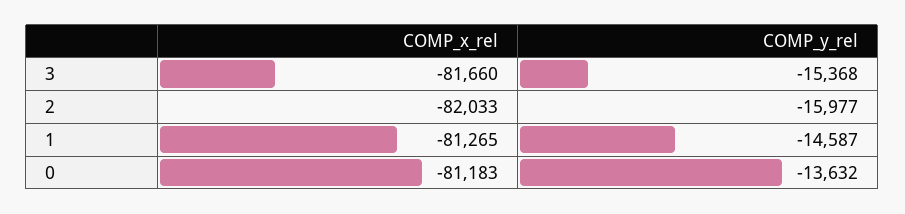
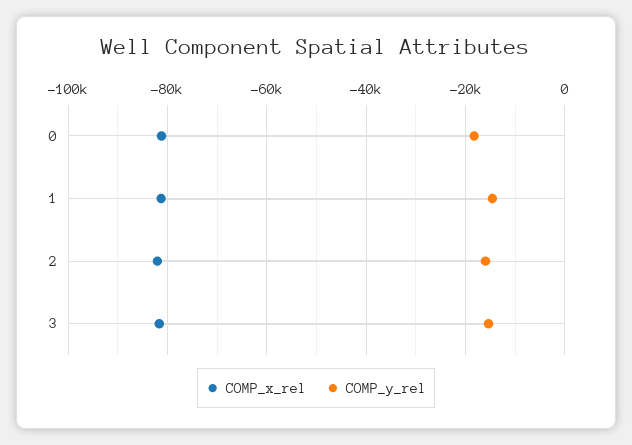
  {
    "COMP_x_rel": {
      "3": -81660,
      "2": -82033,
      "1": -81265,
      "0": -81183
    },
    "COMP_y_rel": {
      "3": -15368,
      "2": -15977,
      "1": -14587,
-     "0": -13632
+     "0": -18000
    }
  }

